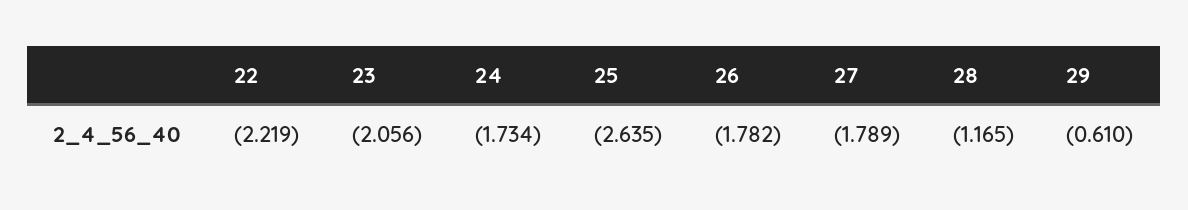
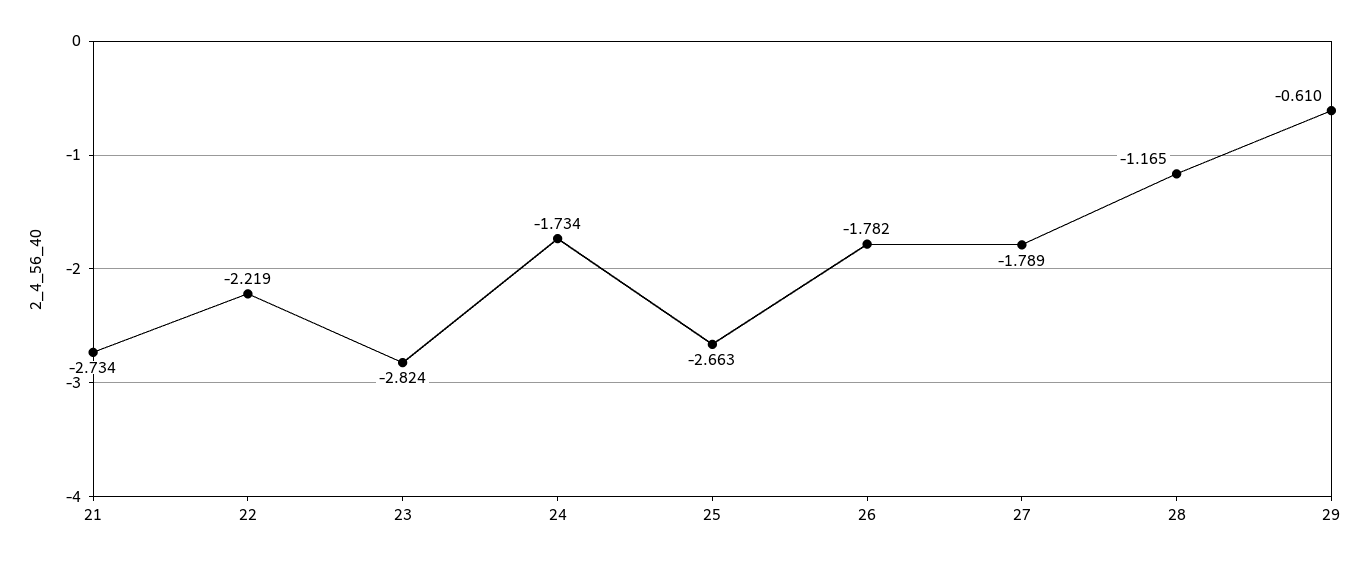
  {
    "22": -2.219,
-   "23": -2.056,
+   "23": -2.824,
    "24": -1.734,
-   "25": -2.635,
+   "25": -2.663,
    "26": -1.782,
    "27": -1.789,
    "28": -1.165,
-   "29": -0.61
+   "29": -0.61,
+   "21": -2.734
  }

